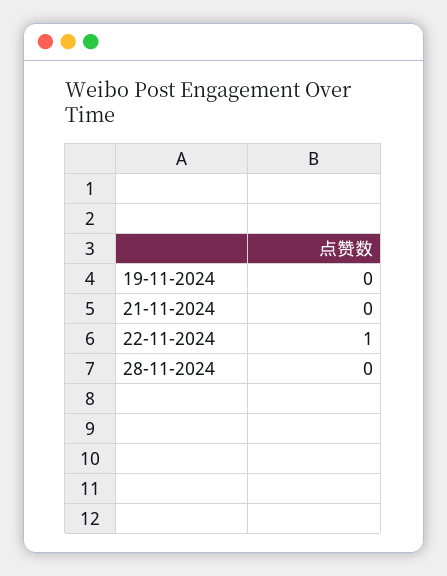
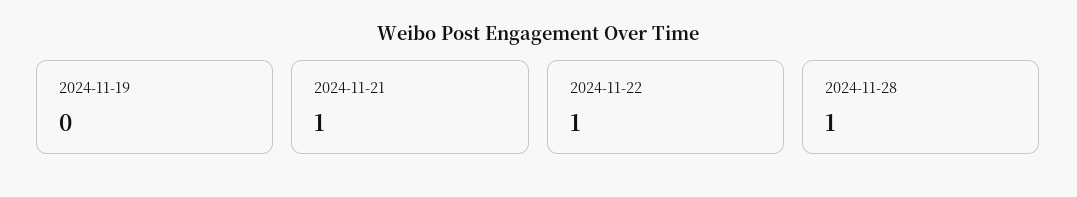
  {
    "19-11-2024": 0,
-   "21-11-2024": 0,
+   "21-11-2024": 1,
    "22-11-2024": 1,
-   "28-11-2024": 0
+   "28-11-2024": 1
  }

